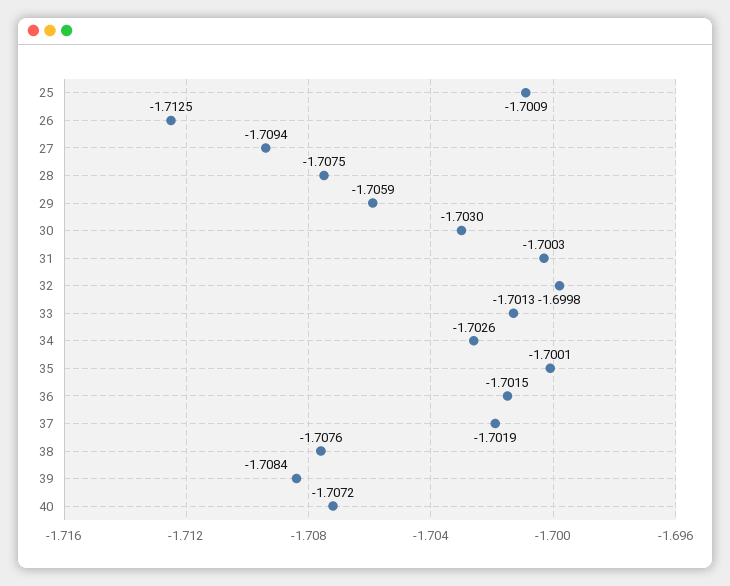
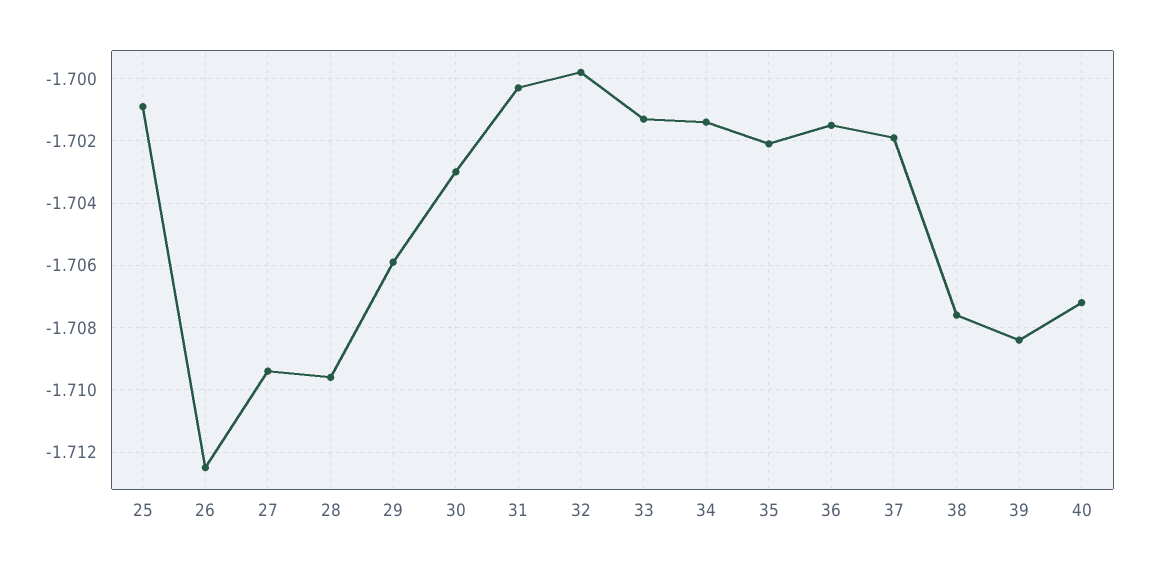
  {
    "25": -1.7009,
    "26": -1.7125,
    "27": -1.7094,
-   "28": -1.7075,
+   "28": -1.7095,
    "29": -1.7059,
    "30": -1.703,
    "31": -1.7003,
    "32": -1.6998,
    "33": -1.7013,
-   "34": -1.7026,
+   "34": -1.7015,
-   "35": -1.7001,
+   "35": -1.702,
    "36": -1.7015,
    "37": -1.7019,
    "38": -1.7076,
    "39": -1.7084,
    "40": -1.7072
  }

